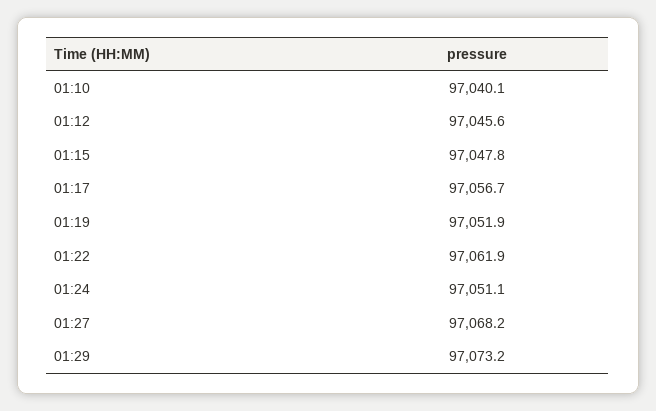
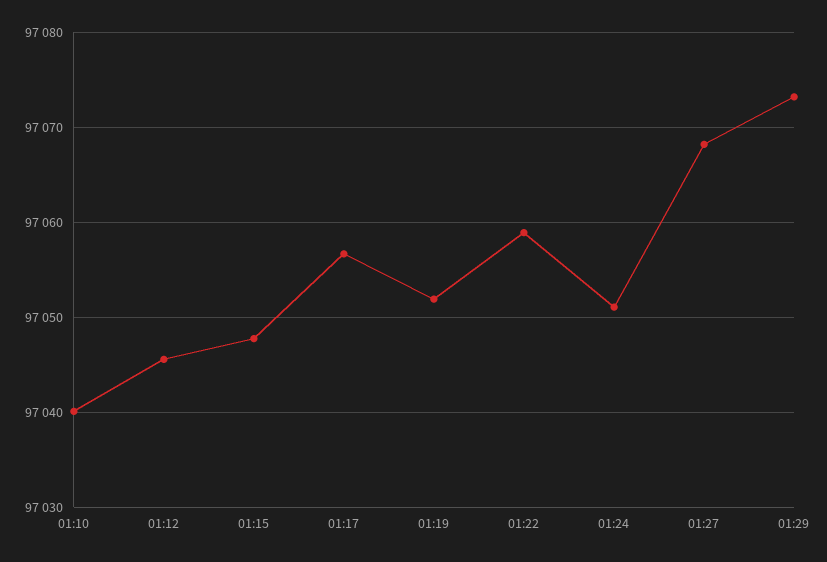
  {
    "01:10": 97040.1,
    "01:12": 97045.6,
    "01:15": 97047.8,
    "01:17": 97056.7,
    "01:19": 97051.9,
-   "01:22": 97061.9,
+   "01:22": 97059,
    "01:24": 97051.1,
    "01:27": 97068.2,
    "01:29": 97073.2
  }

